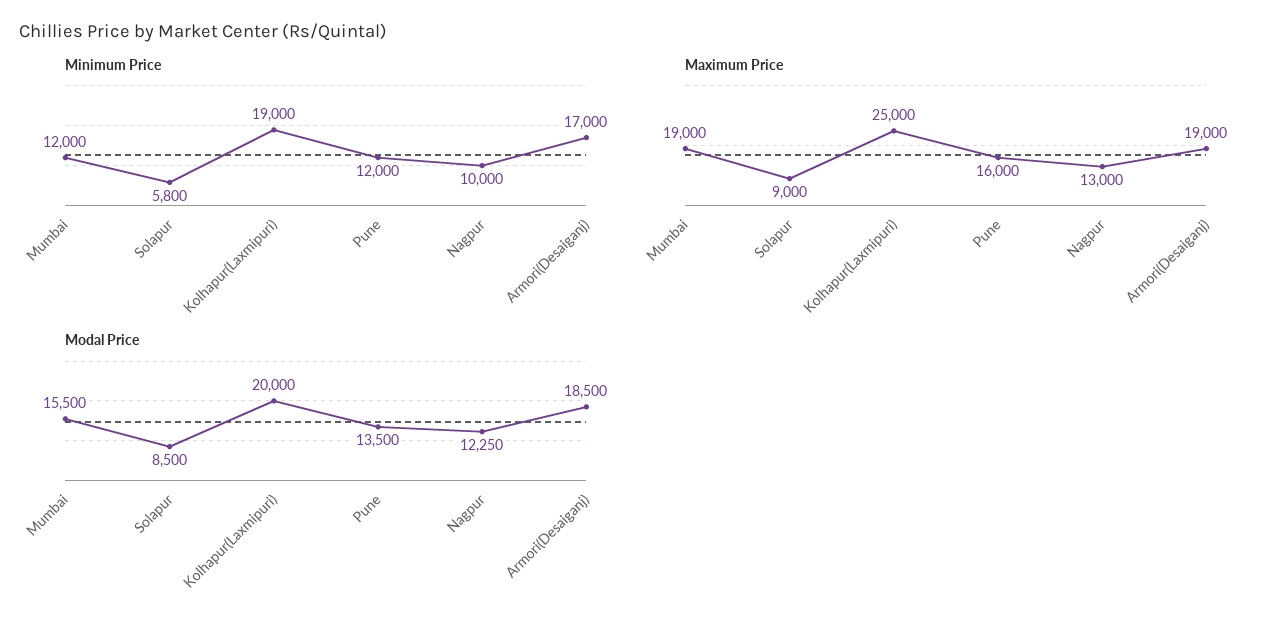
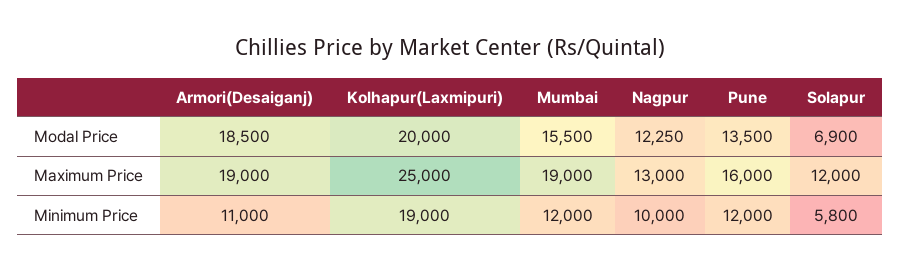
  {
    "Minimum Price": {
      "Mumbai": 12000,
      "Solapur": 5800,
      "Kolhapur(Laxmipuri)": 19000,
      "Pune": 12000,
      "Nagpur": 10000,
-     "Armori(Desaiganj)": 17000
+     "Armori(Desaiganj)": 11000
    },
    "Maximum Price": {
      "Mumbai": 19000,
-     "Solapur": 9000,
+     "Solapur": 12000,
      "Kolhapur(Laxmipuri)": 25000,
      "Pune": 16000,
      "Nagpur": 13000,
      "Armori(Desaiganj)": 19000
    },
    "Modal Price": {
      "Mumbai": 15500,
-     "Solapur": 8500,
+     "Solapur": 6900,
      "Kolhapur(Laxmipuri)": 20000,
      "Pune": 13500,
      "Nagpur": 12250,
      "Armori(Desaiganj)": 18500
    }
  }

